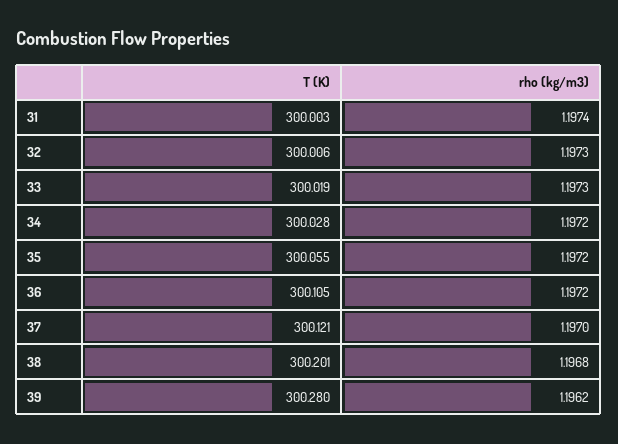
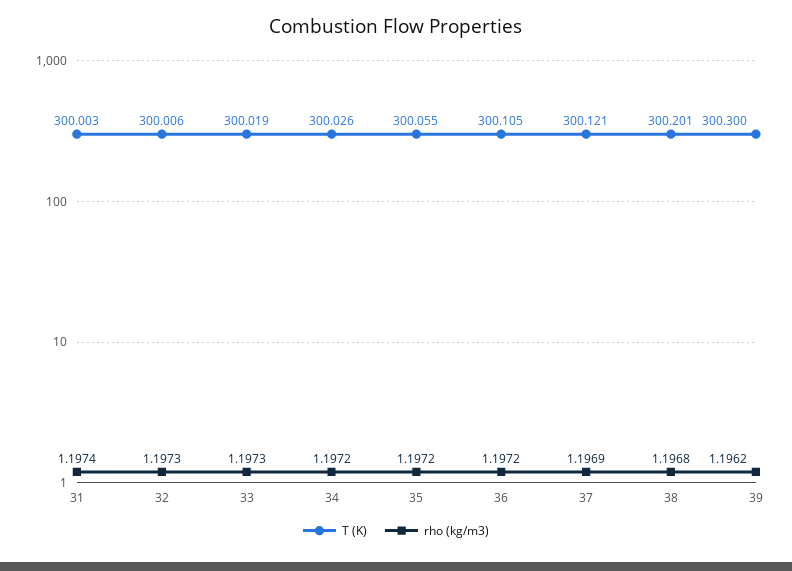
  {
    "T (K)": {
      "31": 300.003,
      "32": 300.006,
      "33": 300.019,
-     "34": 300.028,
+     "34": 300.026,
      "35": 300.055,
      "36": 300.105,
      "37": 300.121,
      "38": 300.201,
-     "39": 300.28
+     "39": 300.3
    },
    "rho (kg/m3)": {
      "31": 1.1974,
      "32": 1.1973,
      "33": 1.1973,
      "34": 1.1972,
      "35": 1.1972,
      "36": 1.1972,
-     "37": 1.197,
+     "37": 1.1969,
      "38": 1.1968,
      "39": 1.1962
    }
  }

